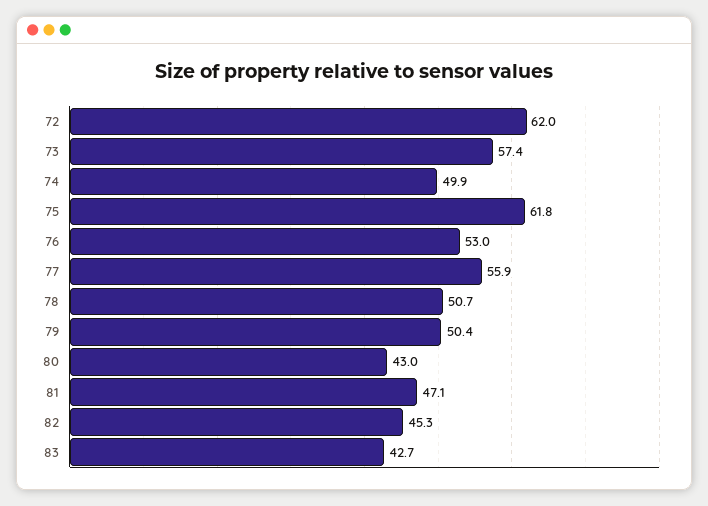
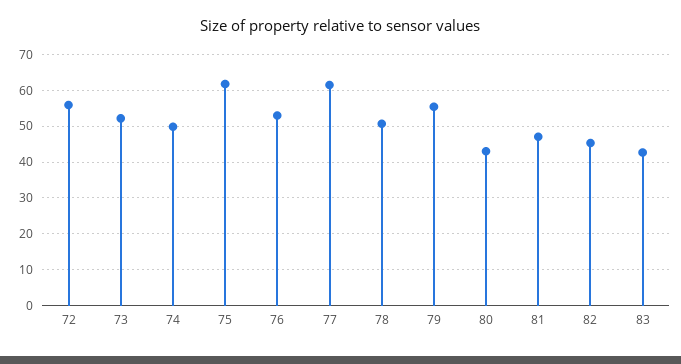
  {
-   "72": 62,
+   "72": 56,
-   "73": 57.4,
+   "73": 52,
    "74": 49.9,
    "75": 61.8,
    "76": 53,
-   "77": 55.9,
+   "77": 62,
    "78": 50.7,
-   "79": 50.4,
+   "79": 56,
    "80": 43,
    "81": 47.1,
    "82": 45.3,
    "83": 42.7
  }

